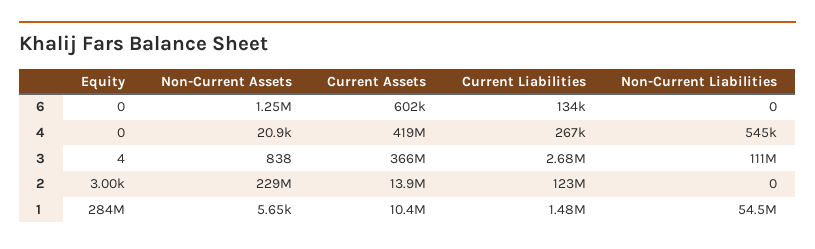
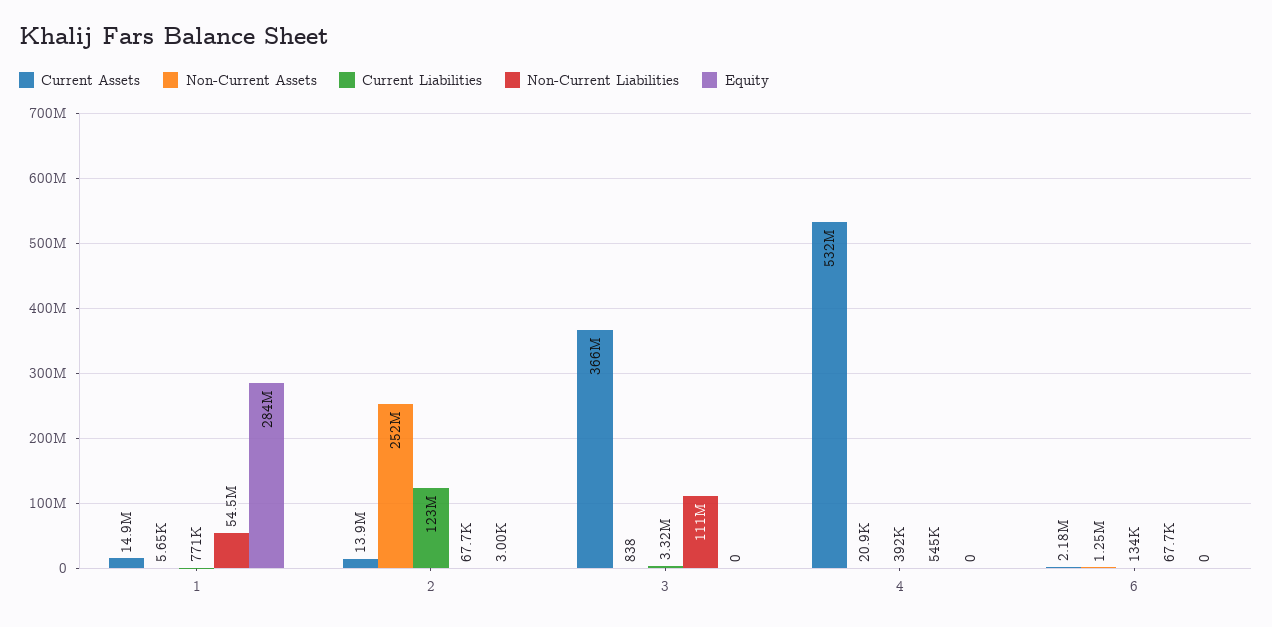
  {
    "Equity": {
      "6": 0,
      "4": 0,
-     "3": 4,
+     "3": 0,
      "2": 3000,
      "1": 284000000
    },
    "Non-Current Assets": {
      "6": 1250000,
      "4": 20900,
      "3": 838,
-     "2": 229000000,
+     "2": 252000000,
      "1": 5650
    },
    "Current Assets": {
-     "6": 602000,
+     "6": 2180000,
-     "4": 419000000,
+     "4": 532000000,
      "3": 366000000,
      "2": 13900000,
-     "1": 10400000
+     "1": 14900000
    },
    "Current Liabilities": {
      "6": 134000,
-     "4": 267000,
+     "4": 392000,
-     "3": 2680000,
+     "3": 3320000,
      "2": 123000000,
-     "1": 1480000
+     "1": 771000
    },
    "Non-Current Liabilities": {
-     "6": 0,
+     "6": 67700,
      "4": 545000,
      "3": 111000000,
-     "2": 0,
+     "2": 67700,
      "1": 54500000
    }
  }

